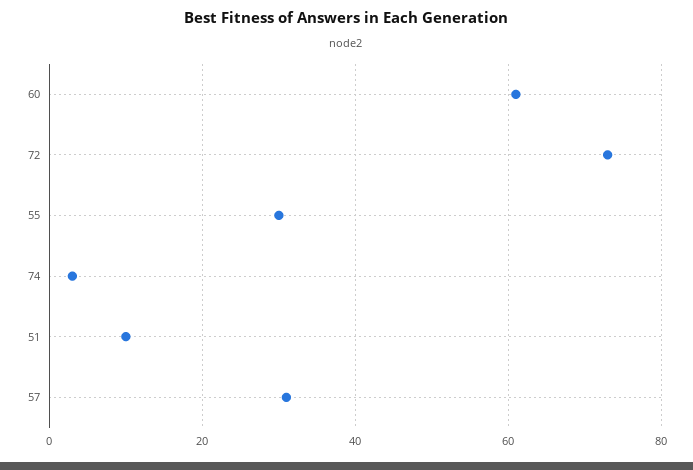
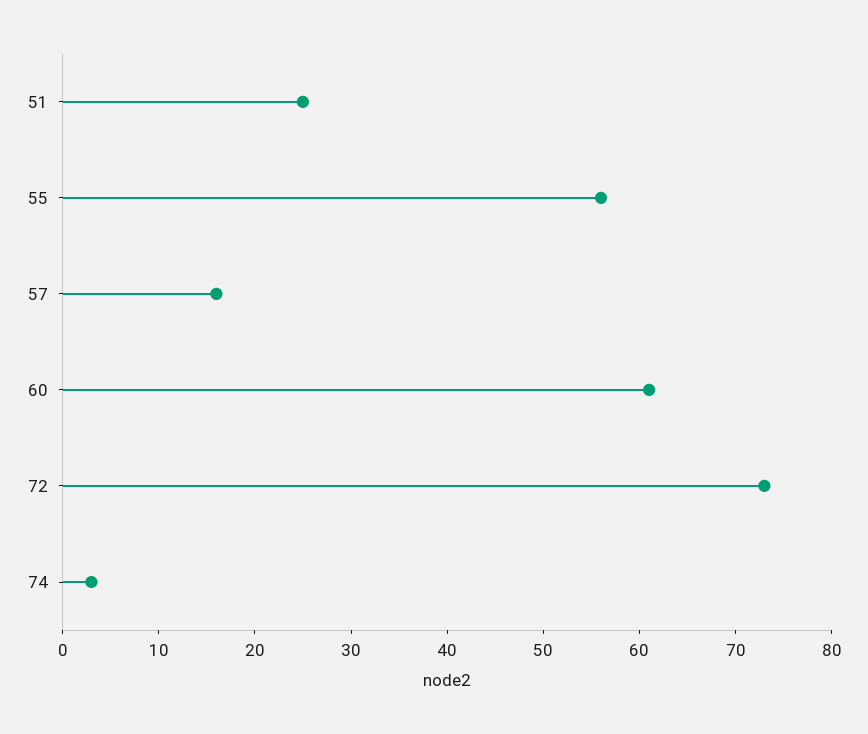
  {
    "60": 61,
    "72": 73,
-   "55": 30,
+   "55": 56,
    "74": 3,
-   "51": 10,
+   "51": 25,
-   "57": 30
+   "57": 16
  }

